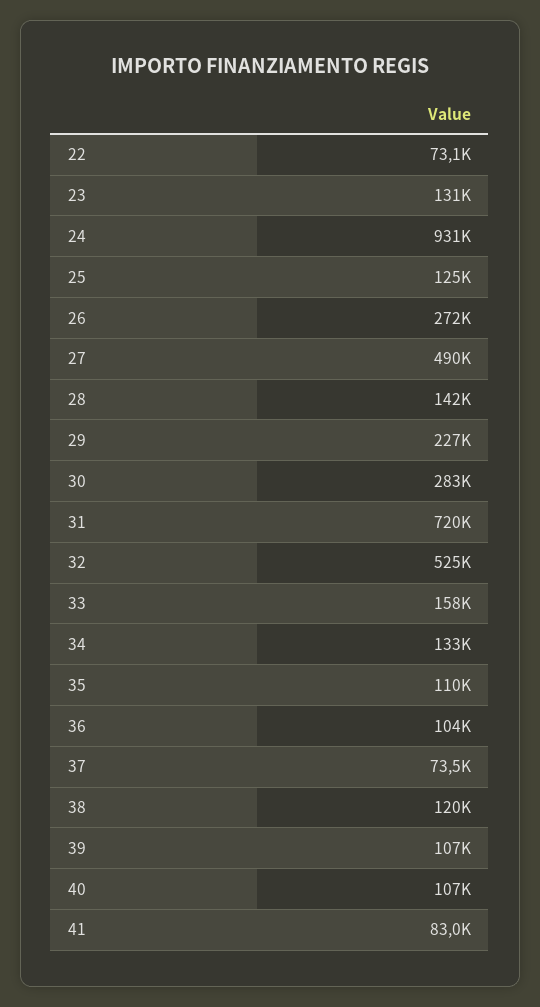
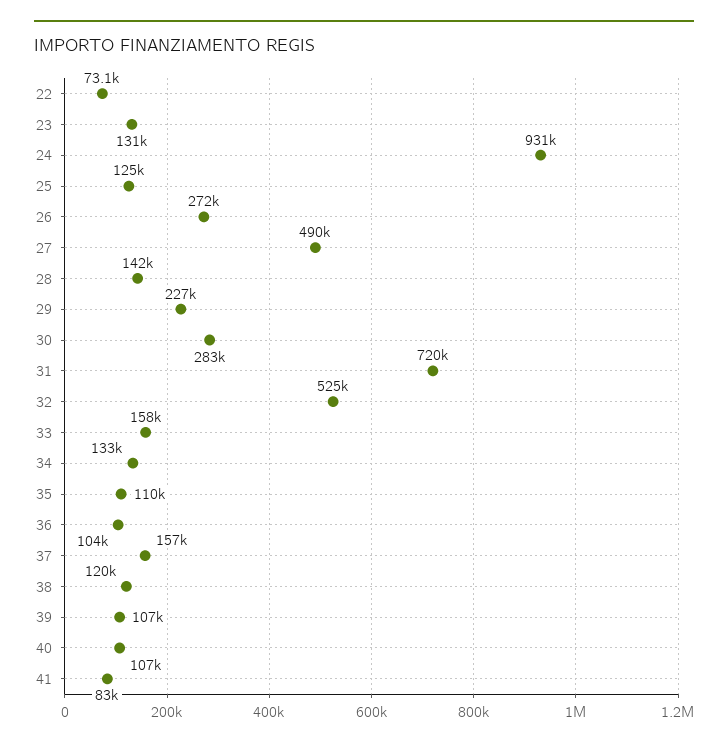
  {
    "22": 73100,
    "23": 131000,
    "24": 931000,
    "25": 125000,
    "26": 272000,
    "27": 490000,
    "28": 142000,
    "29": 227000,
    "30": 283000,
    "31": 720000,
    "32": 525000,
    "33": 158000,
    "34": 133000,
    "35": 110000,
    "36": 104000,
-   "37": 73500,
+   "37": 157000,
    "38": 120000,
    "39": 107000,
    "40": 107000,
    "41": 83000
  }

